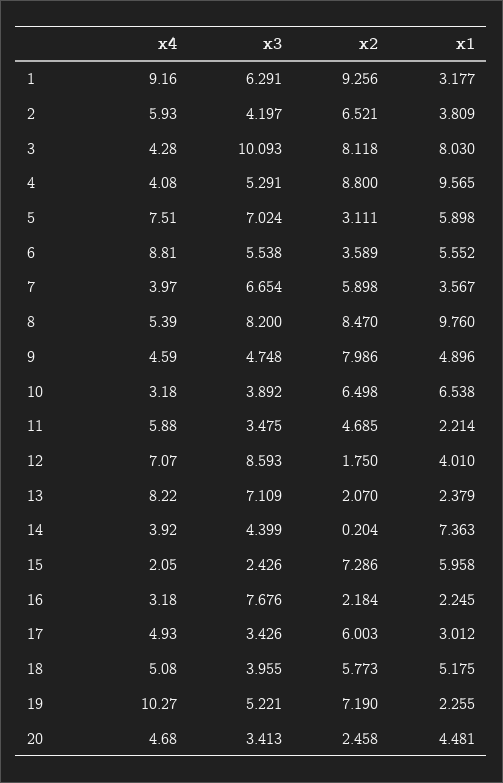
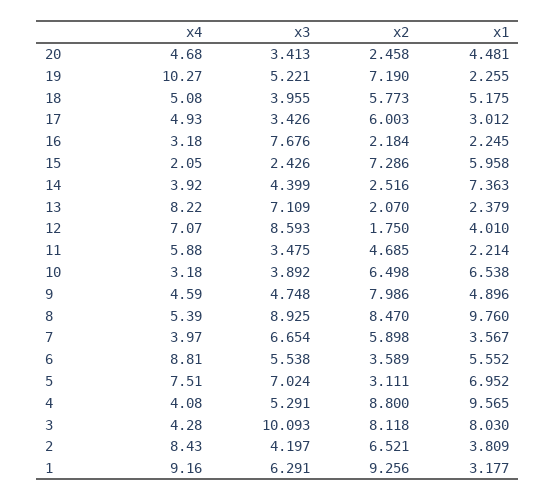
  {
    "x4": {
      "1": 9.16,
-     "2": 5.93,
+     "2": 8.43,
      "3": 4.28,
      "4": 4.08,
      "5": 7.51,
      "6": 8.81,
      "7": 3.97,
      "8": 5.39,
      "9": 4.59,
      "10": 3.18,
      "11": 5.88,
      "12": 7.07,
      "13": 8.22,
      "14": 3.92,
      "15": 2.05,
      "16": 3.18,
      "17": 4.93,
      "18": 5.08,
      "19": 10.27,
      "20": 4.68
    },
    "x3": {
      "1": 6.291,
      "2": 4.197,
      "3": 10.093,
      "4": 5.291,
      "5": 7.024,
      "6": 5.538,
      "7": 6.654,
-     "8": 8.2,
+     "8": 8.925,
      "9": 4.748,
      "10": 3.892,
      "11": 3.475,
      "12": 8.593,
      "13": 7.109,
      "14": 4.399,
      "15": 2.426,
      "16": 7.676,
      "17": 3.426,
      "18": 3.955,
      "19": 5.221,
      "20": 3.413
    },
    "x2": {
      "1": 9.256,
      "2": 6.521,
      "3": 8.118,
      "4": 8.8,
      "5": 3.111,
      "6": 3.589,
      "7": 5.898,
      "8": 8.47,
      "9": 7.986,
      "10": 6.498,
      "11": 4.685,
      "12": 1.75,
      "13": 2.07,
-     "14": 0.204,
+     "14": 2.516,
      "15": 7.286,
      "16": 2.184,
      "17": 6.003,
      "18": 5.773,
      "19": 7.19,
      "20": 2.458
    },
    "x1": {
      "1": 3.177,
      "2": 3.809,
      "3": 8.03,
      "4": 9.565,
-     "5": 5.898,
+     "5": 6.952,
      "6": 5.552,
      "7": 3.567,
      "8": 9.76,
      "9": 4.896,
      "10": 6.538,
      "11": 2.214,
      "12": 4.01,
      "13": 2.379,
      "14": 7.363,
      "15": 5.958,
      "16": 2.245,
      "17": 3.012,
      "18": 5.175,
      "19": 2.255,
      "20": 4.481
    }
  }

